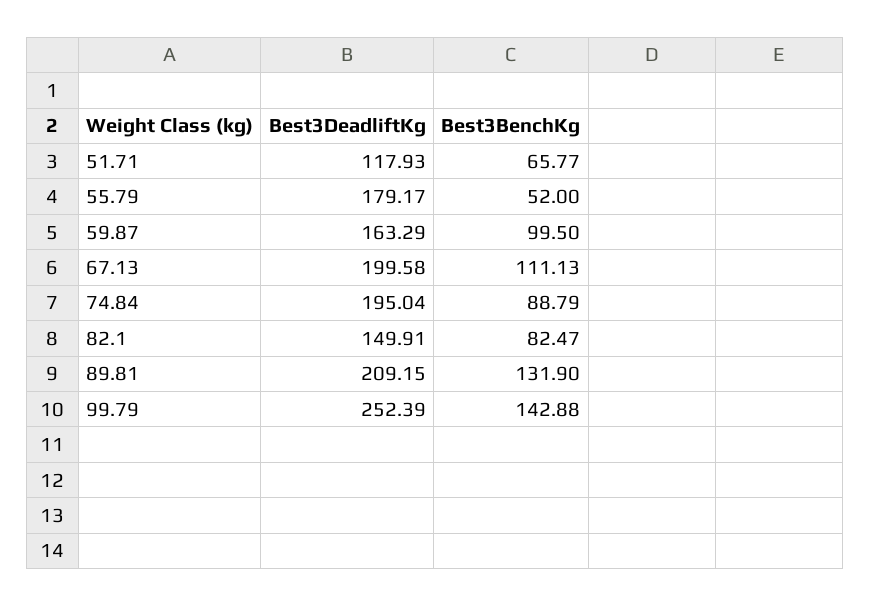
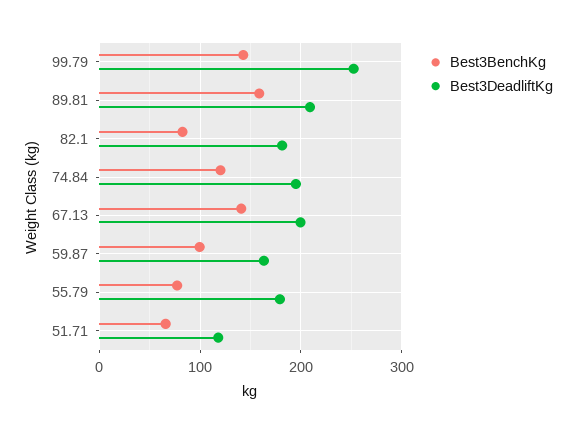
  {
    "Best3DeadliftKg": {
      "51.71": 117.93,
      "55.79": 179.17,
      "59.87": 163.29,
      "67.13": 199.58,
      "74.84": 195.04,
-     "82.1": 149.91,
+     "82.1": 180,
      "89.81": 209.15,
      "99.79": 252.39
    },
    "Best3BenchKg": {
      "51.71": 65.77,
-     "55.79": 52,
+     "55.79": 80,
      "59.87": 99.5,
-     "67.13": 111.13,
+     "67.13": 140,
-     "74.84": 88.79,
+     "74.84": 120,
      "82.1": 82.47,
-     "89.81": 131.9,
+     "89.81": 160,
      "99.79": 142.88
    }
  }

